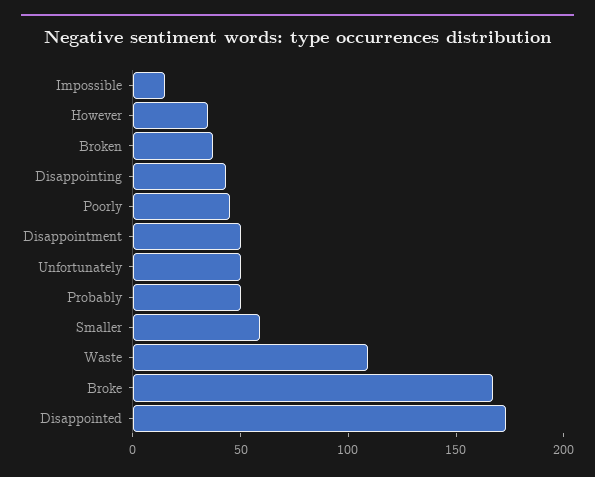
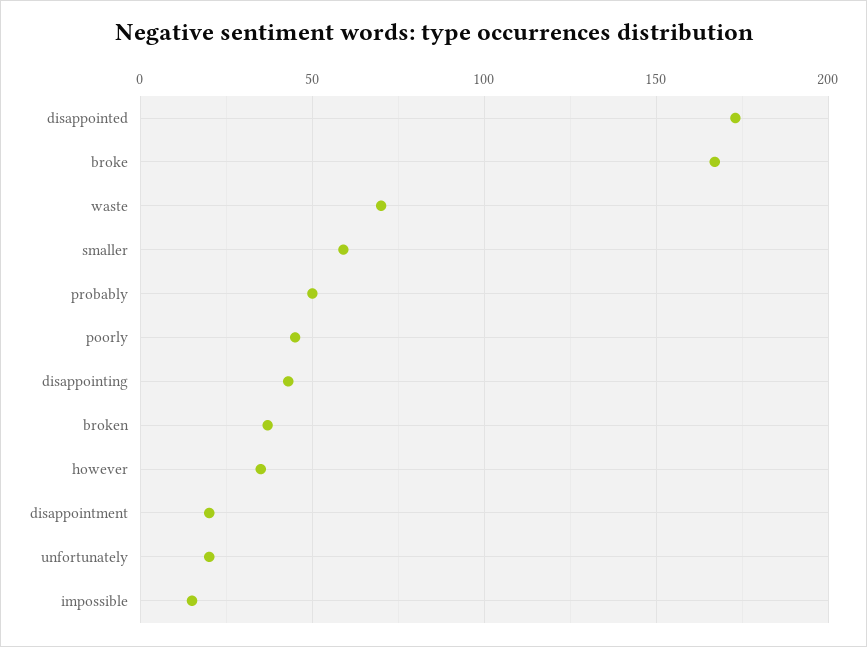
  {
    "Impossible": 15,
    "However": 35,
    "Broken": 35,
    "Disappointing": 45,
    "Poorly": 45,
-   "Disappointment": 50,
+   "Disappointment": 20,
-   "Unfortunately": 50,
+   "Unfortunately": 20,
    "Probably": 50,
    "Smaller": 60,
-   "Waste": 110,
+   "Waste": 70,
    "Broke": 165,
    "Disappointed": 175
  }

